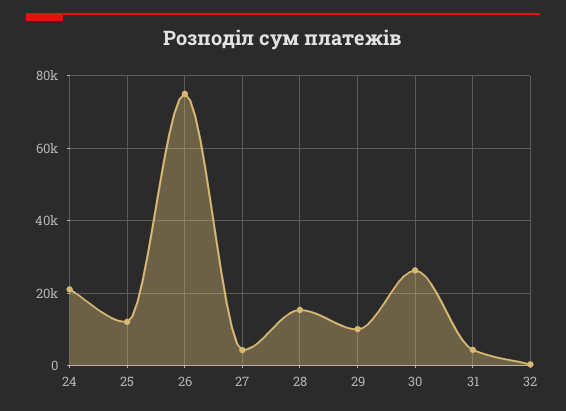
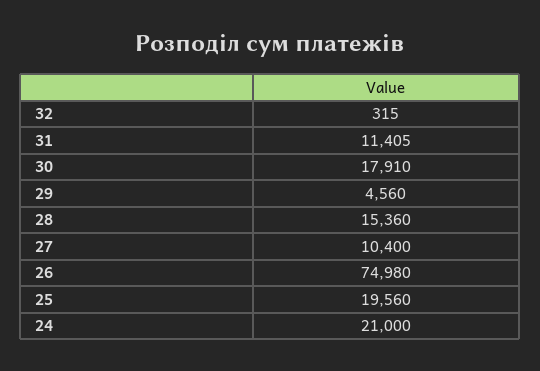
  {
    "24": 21000,
-   "25": 12000,
+   "25": 19560,
    "26": 74980,
-   "27": 4000,
+   "27": 10400,
    "28": 15360,
-   "29": 10000,
+   "29": 4560,
-   "30": 26000,
+   "30": 17910,
-   "31": 4000,
+   "31": 11405,
    "32": 315
  }

